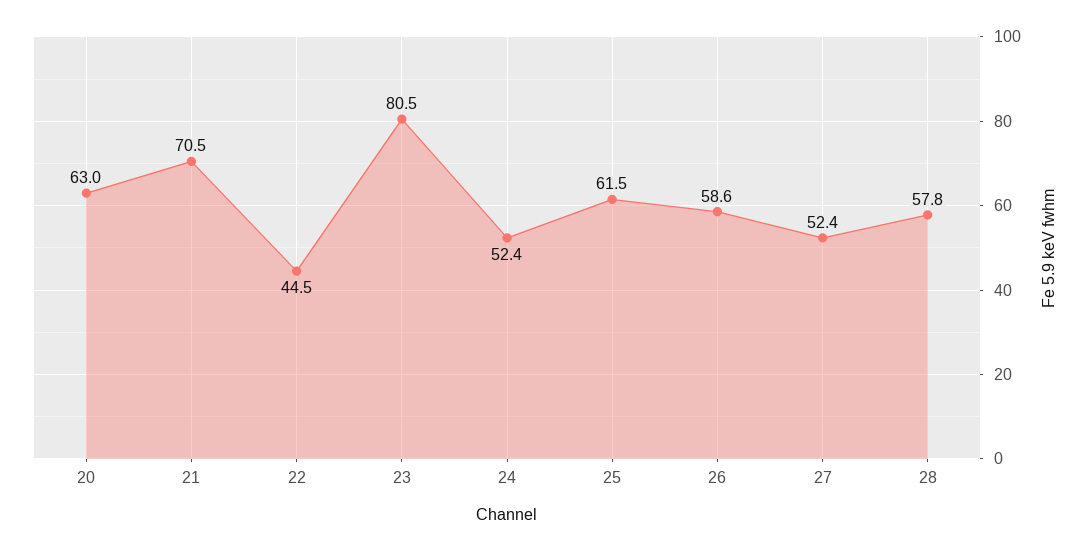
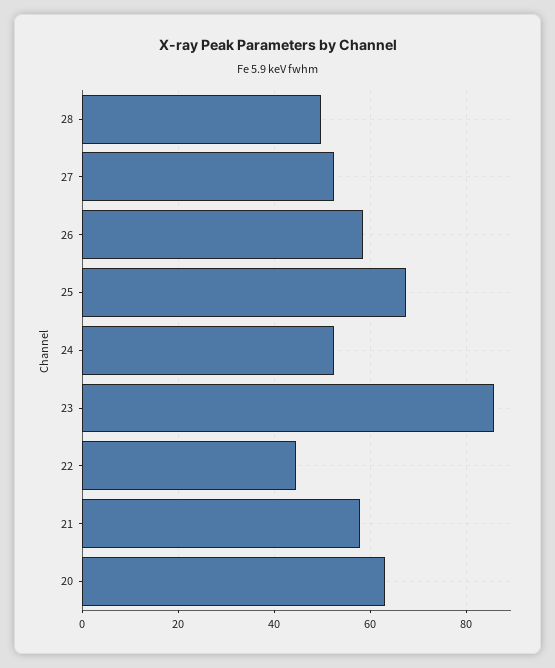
  {
    "20": 63,
-   "21": 70.5,
+   "21": 58,
    "22": 44.5,
-   "23": 80.5,
+   "23": 86,
    "24": 52.4,
-   "25": 61.5,
+   "25": 68,
    "26": 58.6,
    "27": 52.4,
-   "28": 57.8
+   "28": 50
  }

